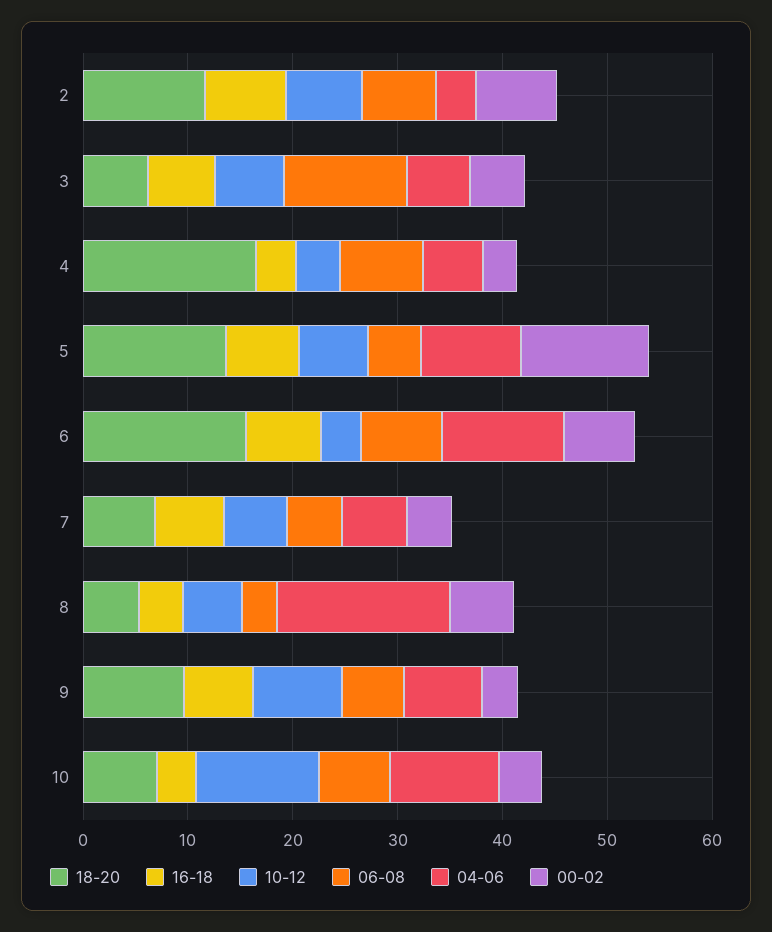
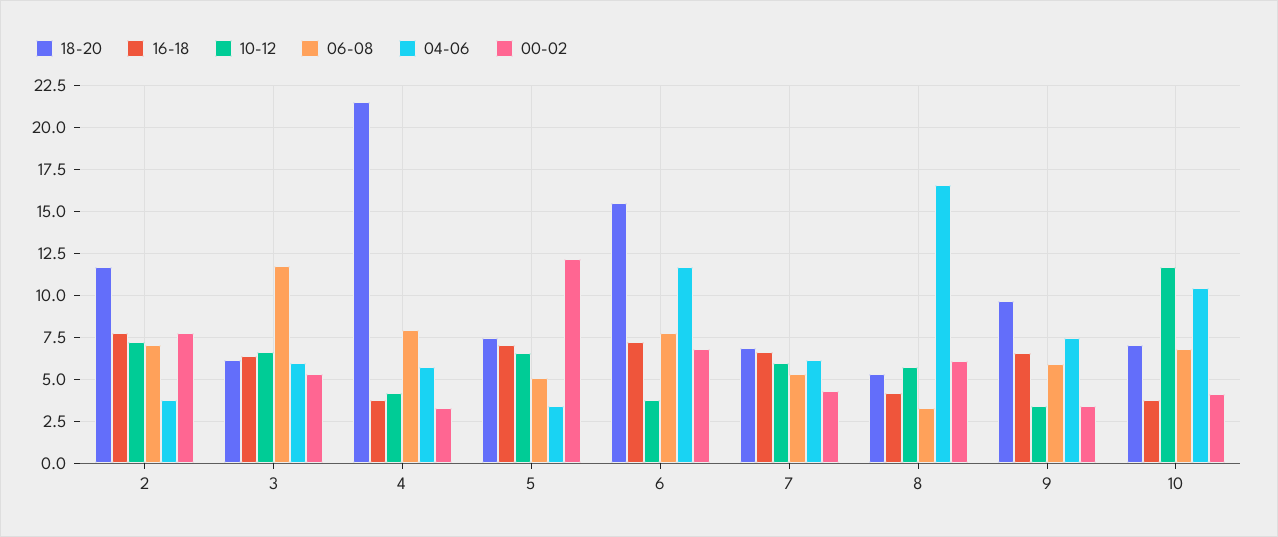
  {
    "18-20": {
      "2": 11.5,
      "3": 6,
-     "4": 16,
+     "4": 21.5,
-     "5": 14,
+     "5": 7.5,
      "6": 15.5,
      "7": 7,
      "8": 5.5,
      "9": 9.5,
      "10": 7
    },
    "16-18": {
      "2": 7.5,
      "3": 6.5,
      "4": 4,
      "5": 7,
      "6": 7,
      "7": 6.5,
      "8": 4,
      "9": 6.5,
      "10": 4
    },
    "10-12": {
      "2": 7,
      "3": 6.5,
      "4": 4,
      "5": 6.5,
      "6": 4,
      "7": 6,
      "8": 5.5,
-     "9": 8,
+     "9": 3.5,
      "10": 11.5
    },
    "06-08": {
      "2": 7,
      "3": 11.5,
      "4": 8,
      "5": 5,
      "6": 7.5,
      "7": 5.5,
      "8": 3.5,
      "9": 6,
      "10": 7
    },
    "04-06": {
      "2": 4,
      "3": 6,
      "4": 5.5,
-     "5": 10,
+     "5": 3.5,
      "6": 11.5,
      "7": 6,
      "8": 16.5,
      "9": 7.5,
      "10": 10.5
    },
    "00-02": {
      "2": 7.5,
      "3": 5.5,
      "4": 3.5,
      "5": 12,
      "6": 7,
      "7": 4.5,
      "8": 6,
      "9": 3.5,
      "10": 4
    }
  }

